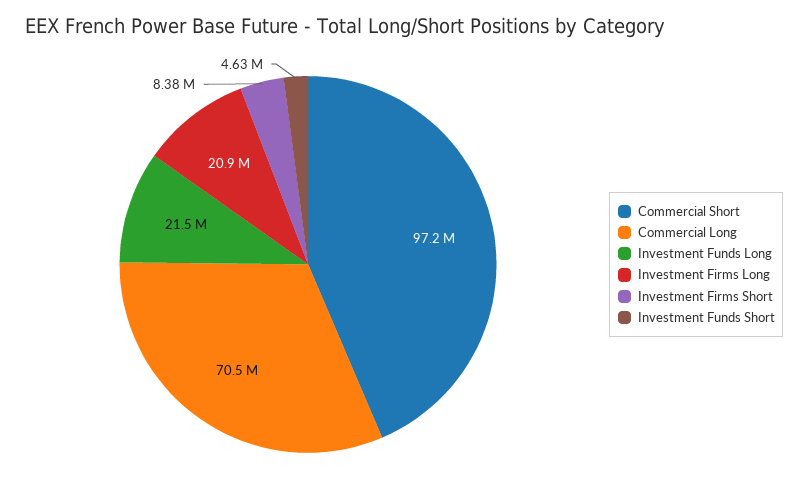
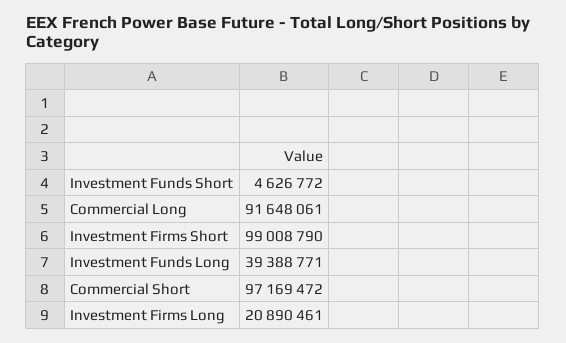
  {
    "Commercial Short": 97169472,
-   "Commercial Long": 70500000,
+   "Commercial Long": 91648061,
-   "Investment Funds Long": 21500000,
+   "Investment Funds Long": 39388771,
    "Investment Firms Long": 20890461,
-   "Investment Firms Short": 8380000,
+   "Investment Firms Short": 99008790,
    "Investment Funds Short": 4626772
  }

